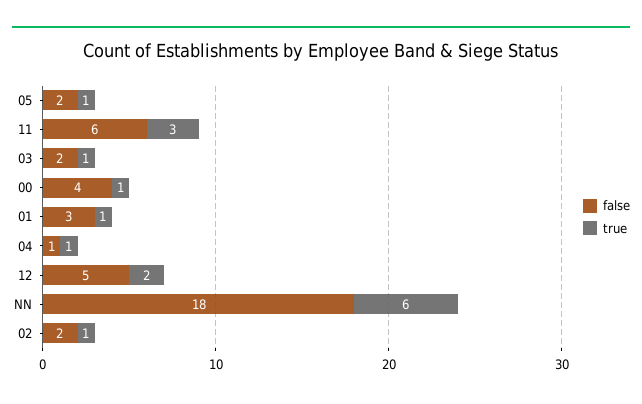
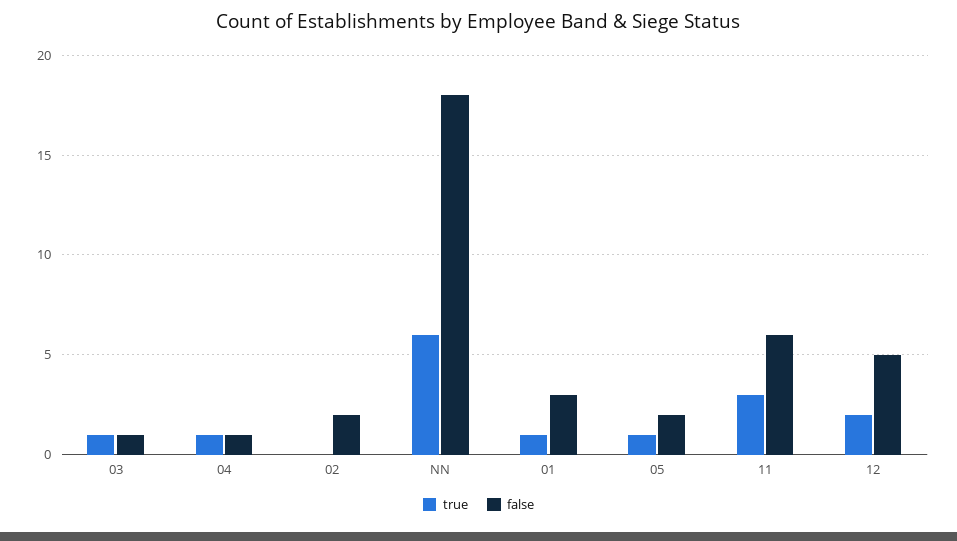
  {
    "false": {
      "05": 2,
      "11": 6,
-     "03": 2,
+     "03": 1,
-     "00": 4,
      "01": 3,
      "04": 1,
      "12": 5,
      "NN": 18,
      "02": 2
    },
    "true": {
      "05": 1,
      "11": 3,
      "03": 1,
-     "00": 1,
      "01": 1,
      "04": 1,
      "12": 2,
      "NN": 6,
-     "02": 1
+     "02": 0
    }
  }

